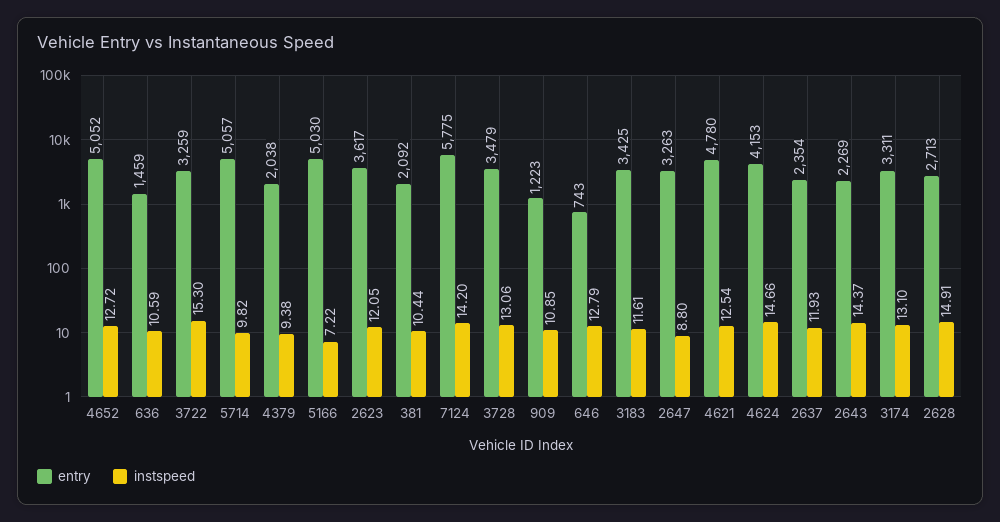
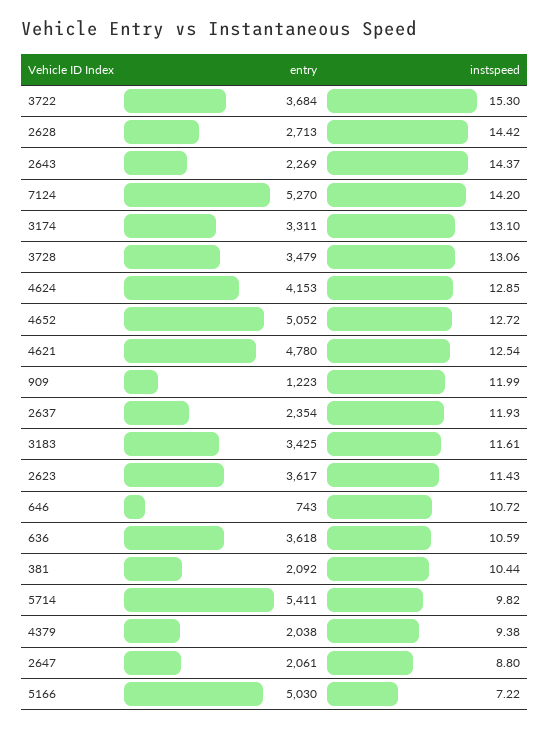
  {
    "entry": {
      "4652": 5052,
-     "636": 1459,
+     "636": 3618,
-     "3722": 3259,
+     "3722": 3684,
-     "5714": 5057,
+     "5714": 5411,
      "4379": 2038,
      "5166": 5030,
      "2623": 3617,
      "381": 2092,
-     "7124": 5775,
+     "7124": 5270,
      "3728": 3479,
      "909": 1223,
      "646": 743,
      "3183": 3425,
-     "2647": 3263,
+     "2647": 2061,
      "4621": 4780,
      "4624": 4153,
      "2637": 2354,
      "2643": 2269,
      "3174": 3311,
      "2628": 2713
    },
    "instspeed": {
      "4652": 12.72,
      "636": 10.59,
      "3722": 15.3,
      "5714": 9.82,
      "4379": 9.38,
      "5166": 7.22,
-     "2623": 12.05,
+     "2623": 11.43,
      "381": 10.44,
      "7124": 14.2,
      "3728": 13.06,
-     "909": 10.85,
+     "909": 11.99,
-     "646": 12.79,
+     "646": 10.72,
      "3183": 11.61,
      "2647": 8.8,
      "4621": 12.54,
-     "4624": 14.66,
+     "4624": 12.85,
      "2637": 11.93,
      "2643": 14.37,
      "3174": 13.1,
-     "2628": 14.91
+     "2628": 14.42
    }
  }

